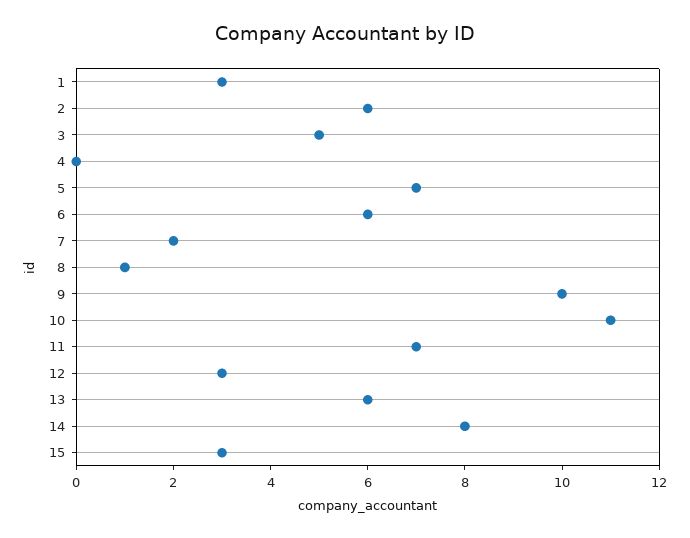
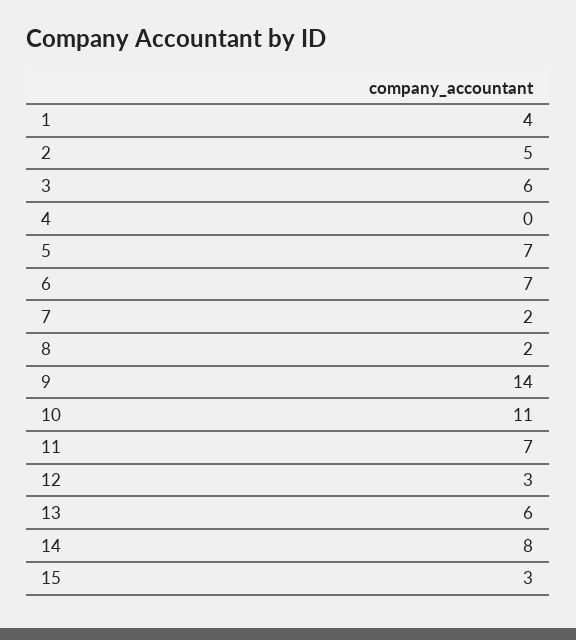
  {
-   "1": 3,
+   "1": 4,
-   "2": 6,
+   "2": 5,
-   "3": 5,
+   "3": 6,
    "4": 0,
    "5": 7,
-   "6": 6,
+   "6": 7,
    "7": 2,
-   "8": 1,
+   "8": 2,
-   "9": 10,
+   "9": 14,
    "10": 11,
    "11": 7,
    "12": 3,
    "13": 6,
    "14": 8,
    "15": 3
  }

